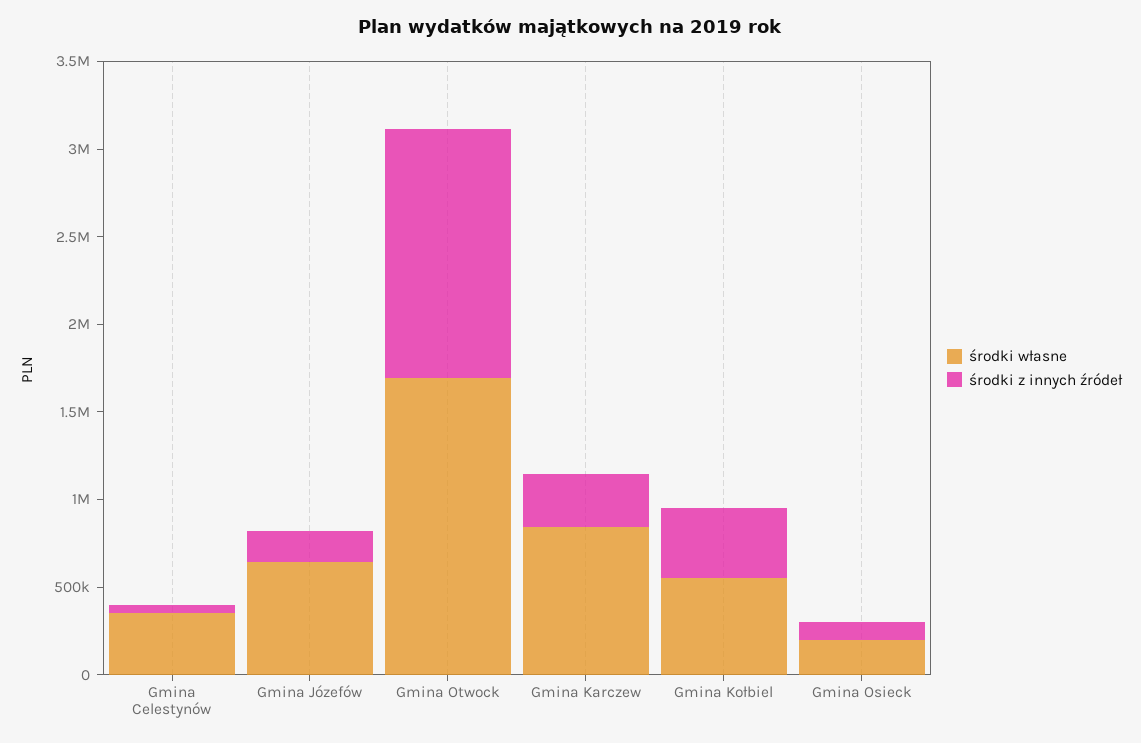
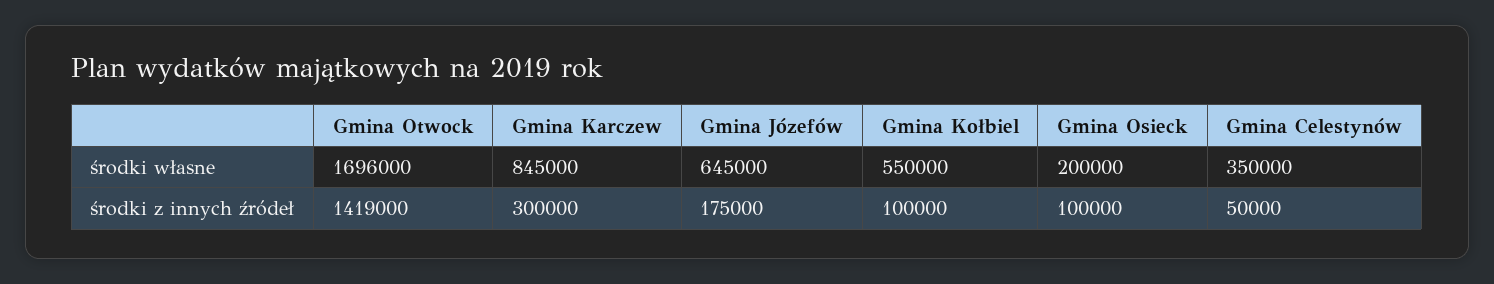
  {
    "środki własne": {
      "Gmina Celestynów": 350000,
      "Gmina Józefów": 645000,
      "Gmina Otwock": 1696000,
      "Gmina Karczew": 845000,
      "Gmina Kołbiel": 550000,
      "Gmina Osieck": 200000
    },
    "środki z innych źródeł": {
      "Gmina Celestynów": 50000,
      "Gmina Józefów": 175000,
      "Gmina Otwock": 1419000,
      "Gmina Karczew": 300000,
-     "Gmina Kołbiel": 400000,
+     "Gmina Kołbiel": 100000,
      "Gmina Osieck": 100000
    }
  }

